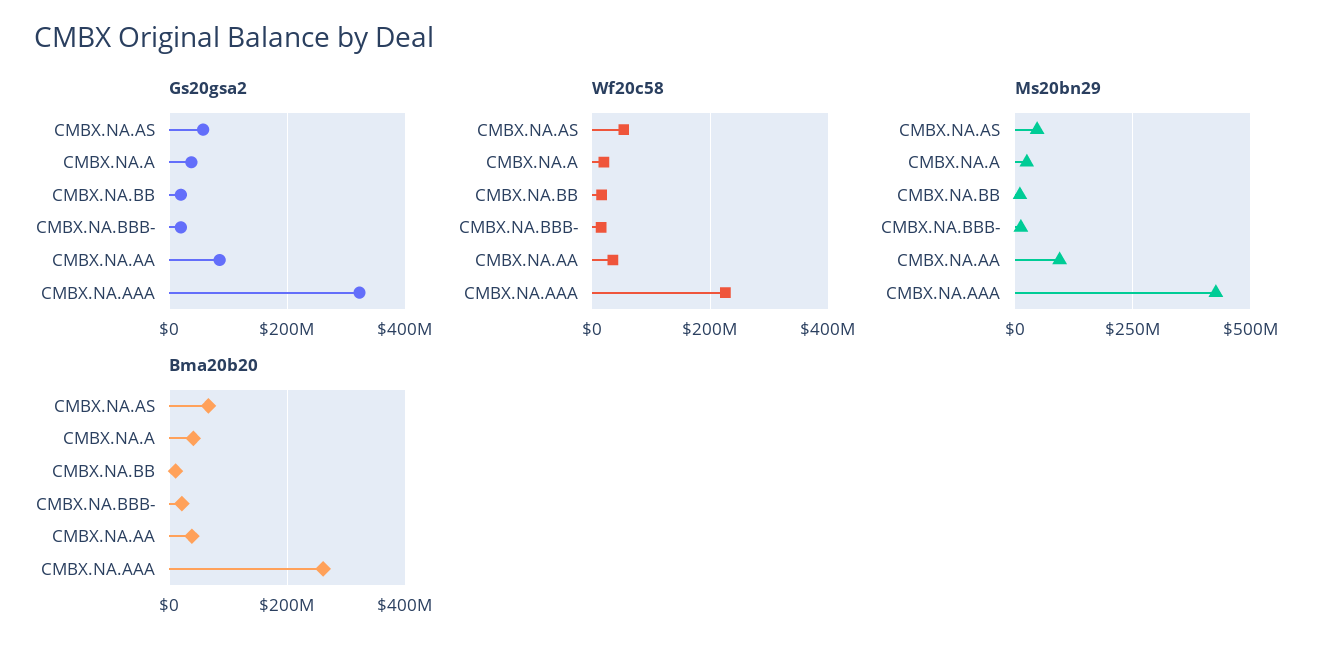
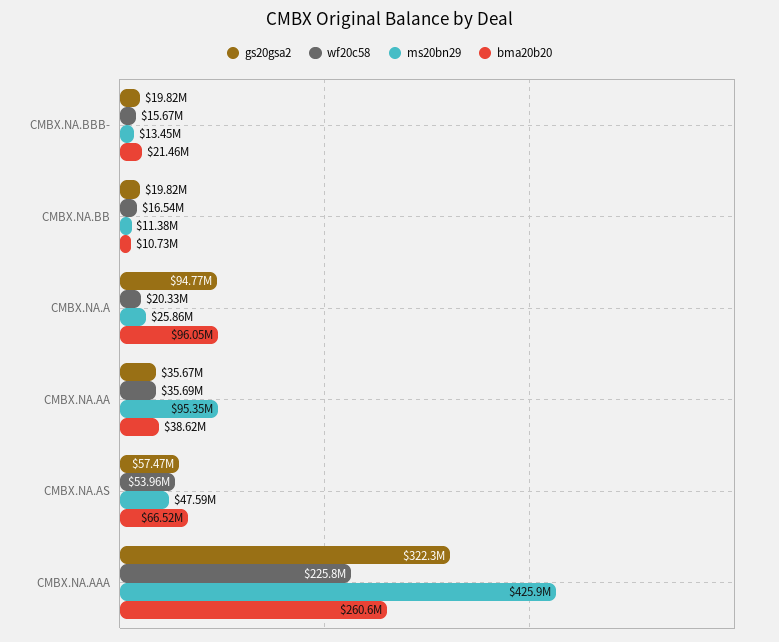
  {
    "Gs20gsa2": {
      "CMBX.NA.AS": 57470000,
-     "CMBX.NA.A": 40000000,
+     "CMBX.NA.A": 94770000,
      "CMBX.NA.BB": 19820000,
      "CMBX.NA.BBB-": 19820000,
-     "CMBX.NA.AA": 80000000,
+     "CMBX.NA.AA": 35670000,
      "CMBX.NA.AAA": 322300000
    },
    "Wf20c58": {
      "CMBX.NA.AS": 53960000,
      "CMBX.NA.A": 20330000,
      "CMBX.NA.BB": 16540000,
      "CMBX.NA.BBB-": 15670000,
      "CMBX.NA.AA": 35690000,
      "CMBX.NA.AAA": 225800000
    },
    "Ms20bn29": {
      "CMBX.NA.AS": 47590000,
      "CMBX.NA.A": 25860000,
      "CMBX.NA.BB": 11380000,
      "CMBX.NA.BBB-": 13450000,
      "CMBX.NA.AA": 95350000,
      "CMBX.NA.AAA": 425900000
    },
    "Bma20b20": {
      "CMBX.NA.AS": 66520000,
-     "CMBX.NA.A": 40000000,
+     "CMBX.NA.A": 96050000,
      "CMBX.NA.BB": 10730000,
      "CMBX.NA.BBB-": 21460000,
      "CMBX.NA.AA": 38620000,
      "CMBX.NA.AAA": 260600000
    }
  }

